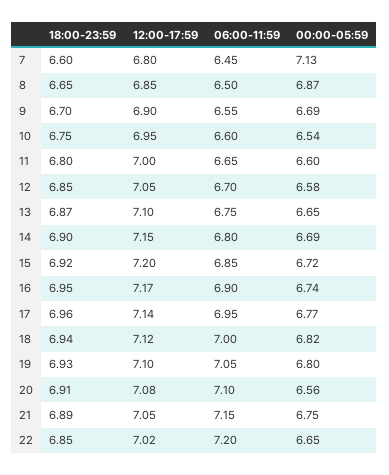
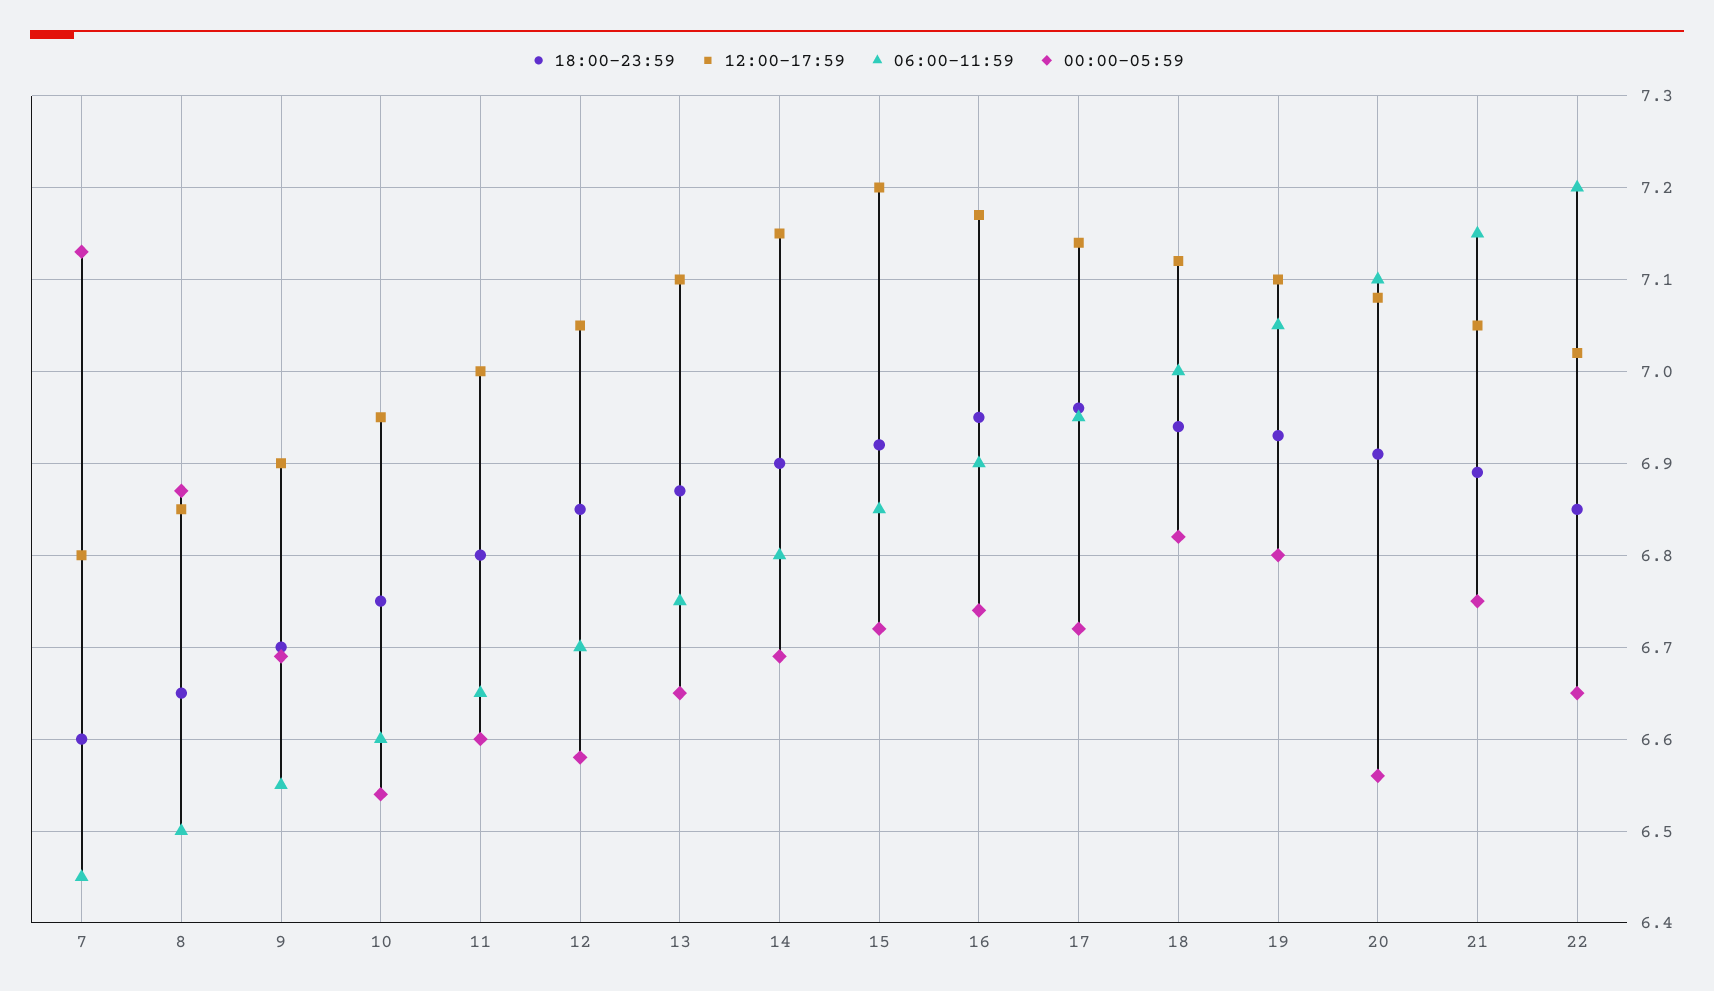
  {
    "18:00-23:59": {
      "7": 6.6,
      "8": 6.65,
      "9": 6.7,
      "10": 6.75,
      "11": 6.8,
      "12": 6.85,
      "13": 6.87,
      "14": 6.9,
      "15": 6.92,
      "16": 6.95,
      "17": 6.96,
      "18": 6.94,
      "19": 6.93,
      "20": 6.91,
      "21": 6.89,
      "22": 6.85
    },
    "12:00-17:59": {
      "7": 6.8,
      "8": 6.85,
      "9": 6.9,
      "10": 6.95,
      "11": 7,
      "12": 7.05,
      "13": 7.1,
      "14": 7.15,
      "15": 7.2,
      "16": 7.17,
      "17": 7.14,
      "18": 7.12,
      "19": 7.1,
      "20": 7.08,
      "21": 7.05,
      "22": 7.02
    },
    "06:00-11:59": {
      "7": 6.45,
      "8": 6.5,
      "9": 6.55,
      "10": 6.6,
      "11": 6.65,
      "12": 6.7,
      "13": 6.75,
      "14": 6.8,
      "15": 6.85,
      "16": 6.9,
      "17": 6.95,
      "18": 7,
      "19": 7.05,
      "20": 7.1,
      "21": 7.15,
      "22": 7.2
    },
    "00:00-05:59": {
      "7": 7.13,
      "8": 6.87,
      "9": 6.69,
      "10": 6.54,
      "11": 6.6,
      "12": 6.58,
      "13": 6.65,
      "14": 6.69,
      "15": 6.72,
      "16": 6.74,
-     "17": 6.77,
+     "17": 6.72,
      "18": 6.82,
      "19": 6.8,
      "20": 6.56,
      "21": 6.75,
      "22": 6.65
    }
  }

